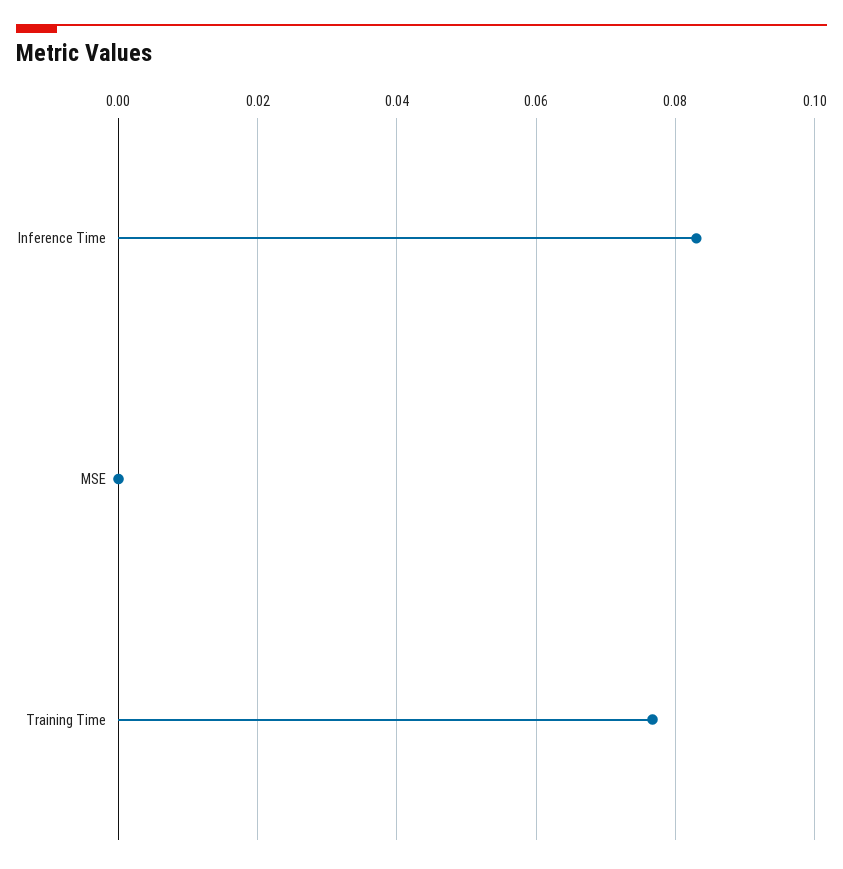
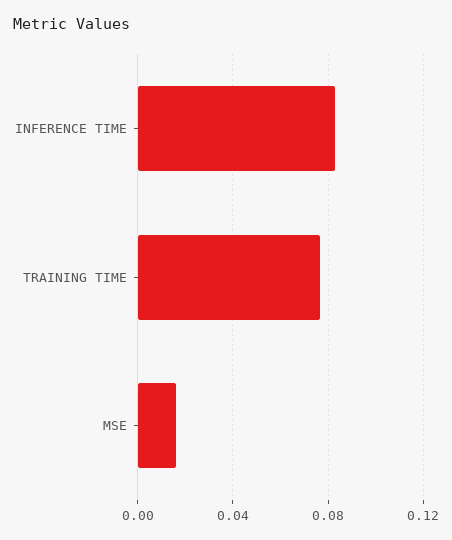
  {
    "Inference Time": 0.084,
-   "MSE": 0,
+   "MSE": 0.015,
    "Training Time": 0.076
  }

